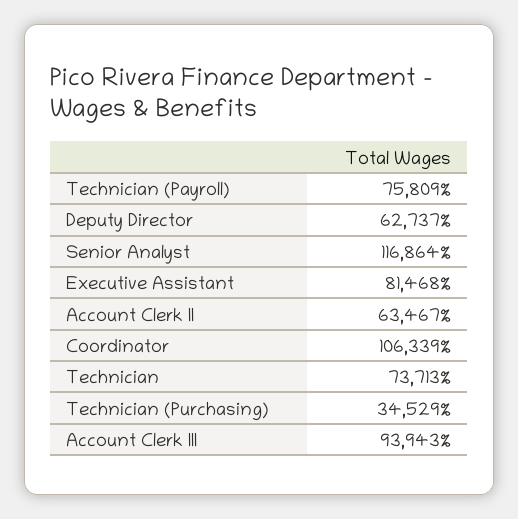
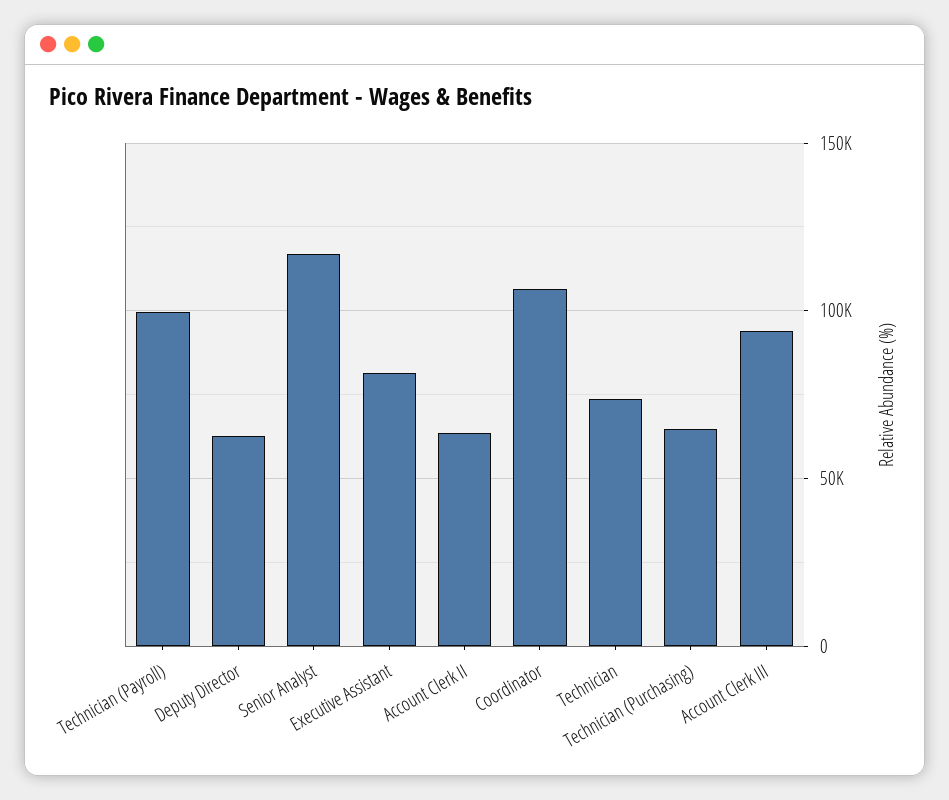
  {
-   "Technician (Payroll)": 75809,
+   "Technician (Payroll)": 100000,
    "Deputy Director": 62737,
    "Senior Analyst": 116864,
    "Executive Assistant": 81468,
    "Account Clerk II": 63467,
    "Coordinator": 106339,
    "Technician": 73713,
-   "Technician (Purchasing)": 34529,
+   "Technician (Purchasing)": 65000,
    "Account Clerk III": 93943
  }

